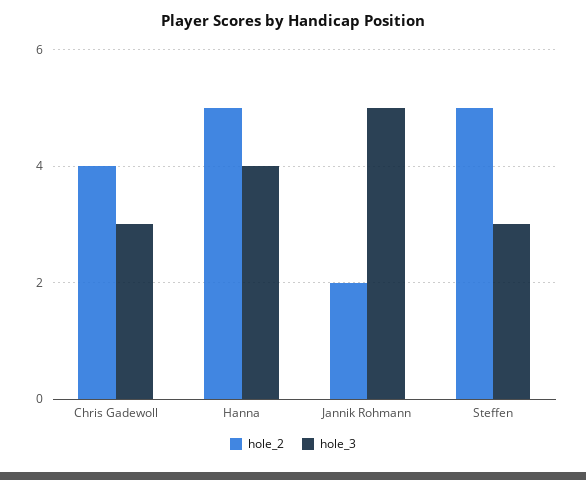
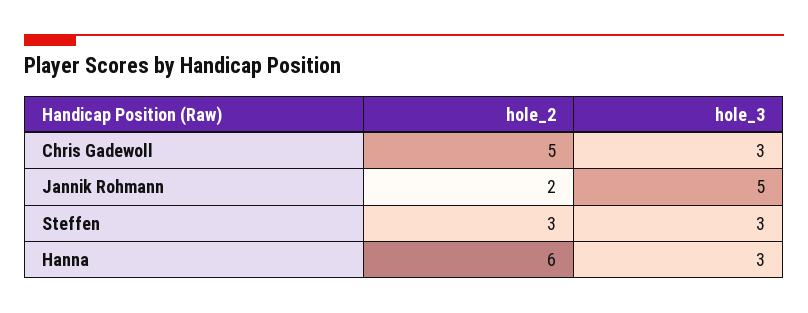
  {
    "hole_2": {
-     "Chris Gadewoll": 4,
+     "Chris Gadewoll": 5,
-     "Hanna": 5,
+     "Hanna": 6,
      "Jannik Rohmann": 2,
-     "Steffen": 5
+     "Steffen": 3
    },
    "hole_3": {
      "Chris Gadewoll": 3,
-     "Hanna": 4,
+     "Hanna": 3,
      "Jannik Rohmann": 5,
      "Steffen": 3
    }
  }

